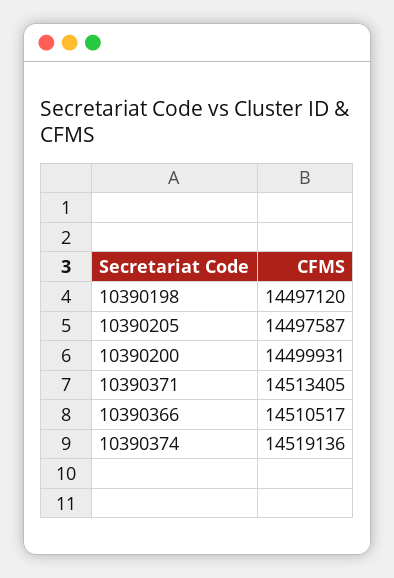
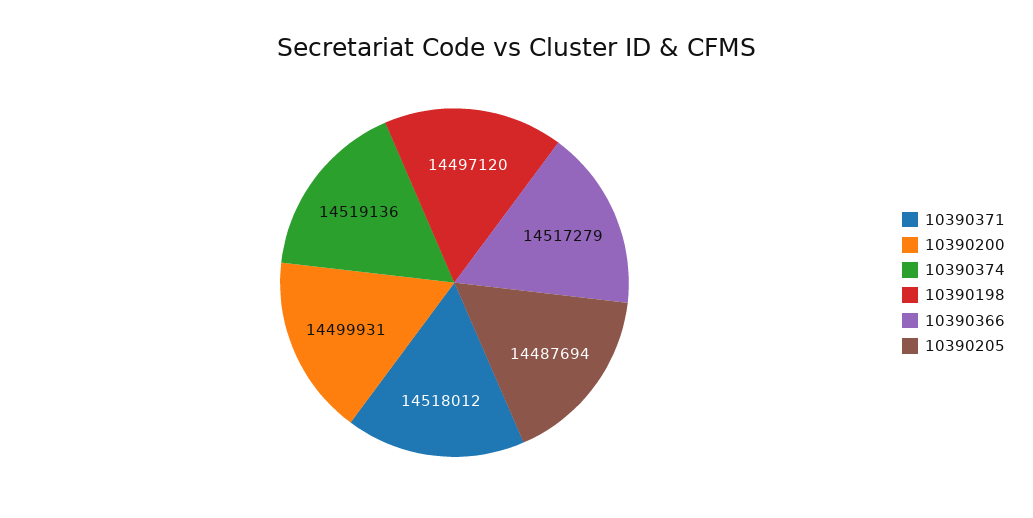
  {
    "10390198": 14497120,
-   "10390205": 14497587,
+   "10390205": 14487694,
    "10390200": 14499931,
-   "10390371": 14513405,
+   "10390371": 14518012,
-   "10390366": 14510517,
+   "10390366": 14517279,
    "10390374": 14519136
  }

